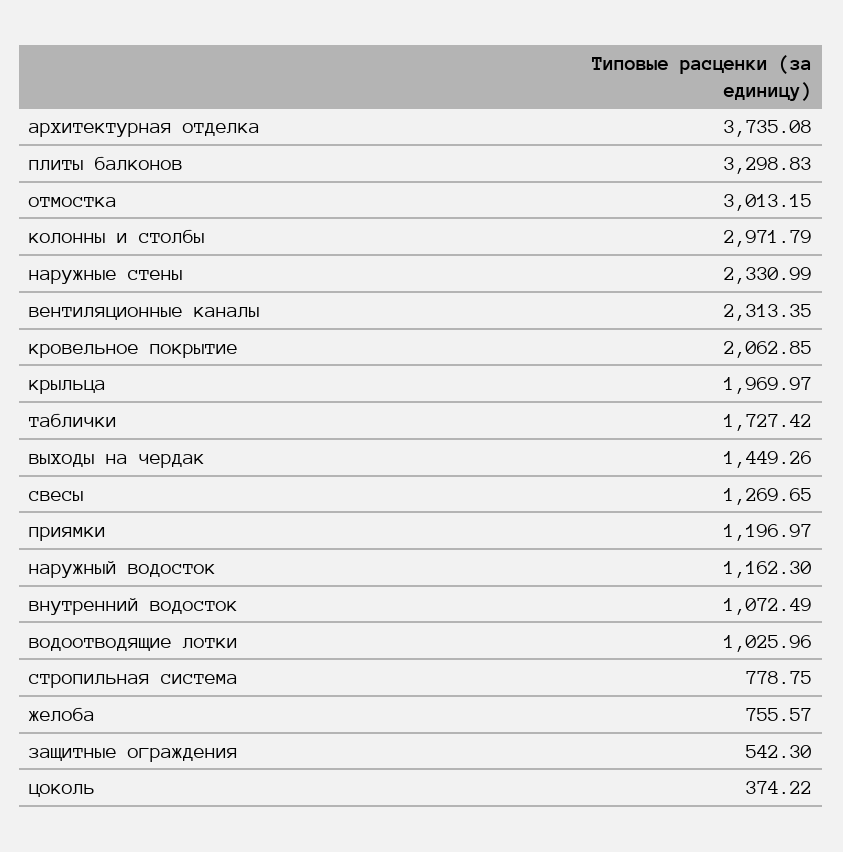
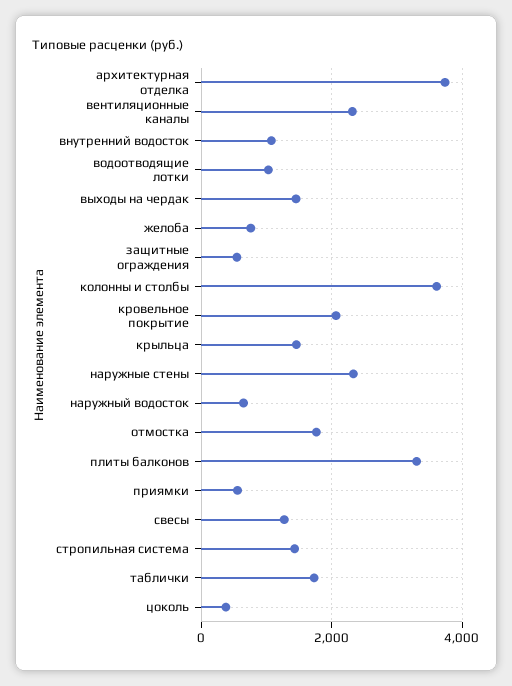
  {
    "архитектурная отделка": 3735.08,
    "плиты балконов": 3298.83,
-   "отмостка": 3013.15,
+   "отмостка": 1800,
-   "колонны и столбы": 2971.79,
+   "колонны и столбы": 3600,
    "наружные стены": 2330.99,
    "вентиляционные каналы": 2313.35,
    "кровельное покрытие": 2062.85,
-   "крыльца": 1969.97,
+   "крыльца": 1400,
    "таблички": 1727.42,
    "выходы на чердак": 1449.26,
    "свесы": 1269.65,
-   "приямки": 1196.97,
+   "приямки": 600,
-   "наружный водосток": 1162.3,
+   "наружный водосток": 600,
    "внутренний водосток": 1072.49,
    "водоотводящие лотки": 1025.96,
-   "стропильная система": 778.75,
+   "стропильная система": 1400,
    "желоба": 755.57,
    "защитные ограждения": 542.3,
    "цоколь": 374.22
  }

